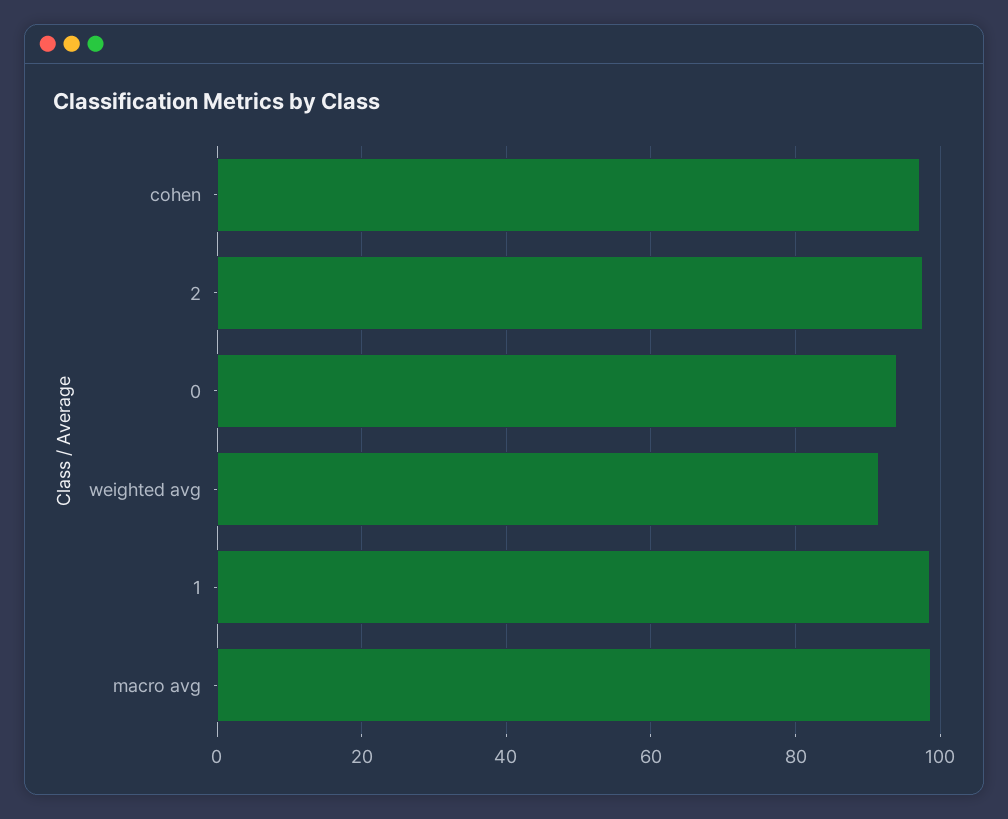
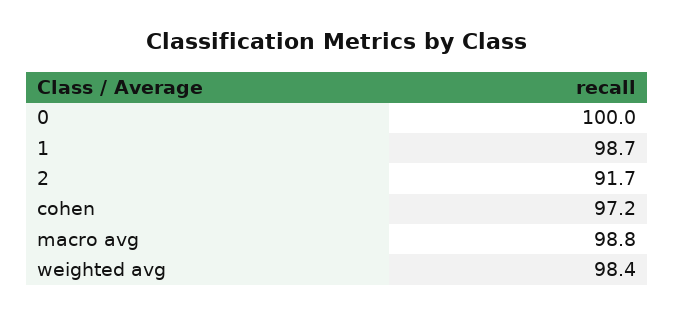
  {
    "cohen": 97.2,
-   "2": 98,
+   "2": 91.7,
-   "0": 94,
+   "0": 100,
-   "weighted avg": 92,
+   "weighted avg": 98.4,
    "1": 98.7,
    "macro avg": 98.8
  }

